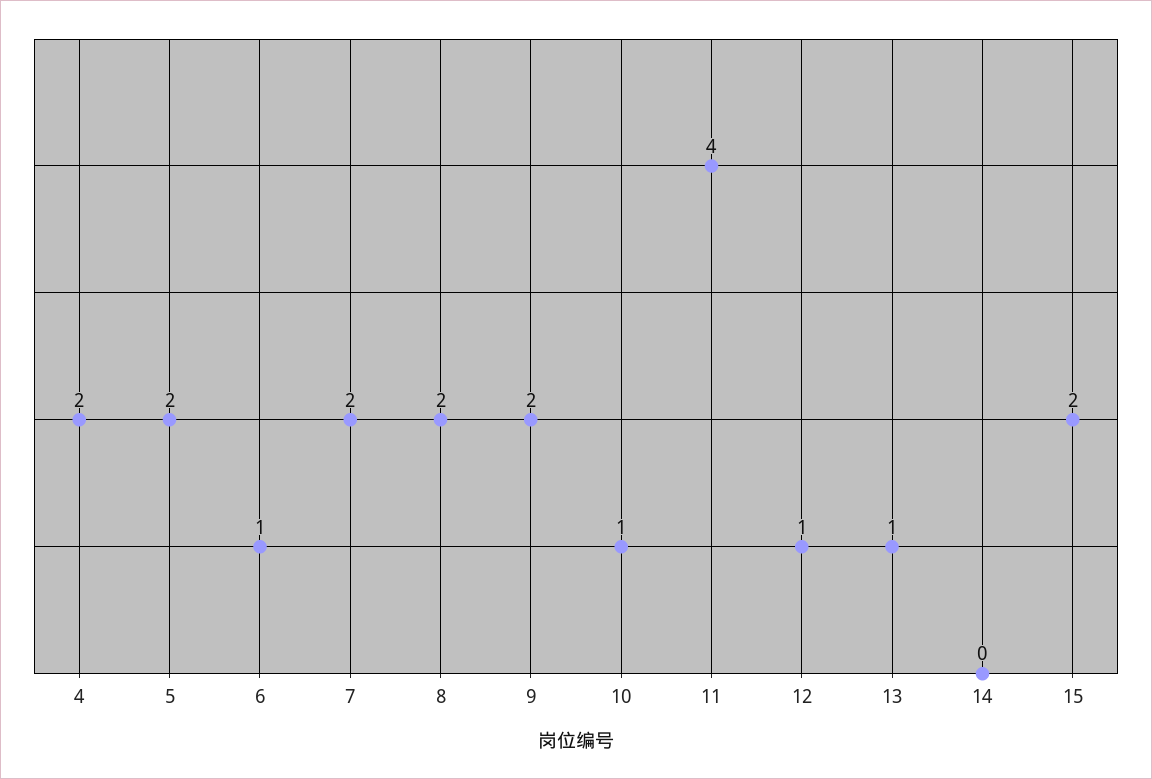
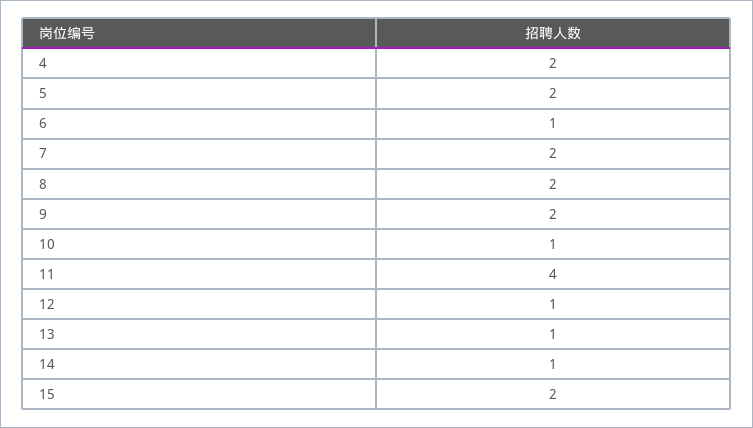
  {
    "4": 2,
    "5": 2,
    "6": 1,
    "7": 2,
    "8": 2,
    "9": 2,
    "10": 1,
    "11": 4,
    "12": 1,
    "13": 1,
-   "14": 0,
+   "14": 1,
    "15": 2
  }

